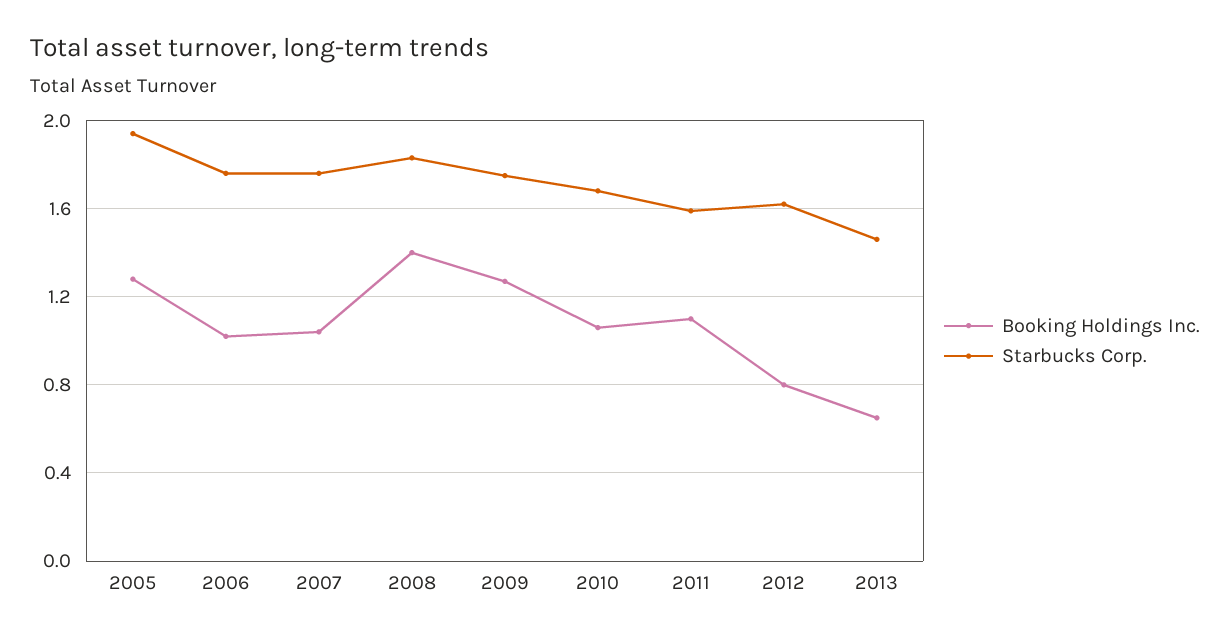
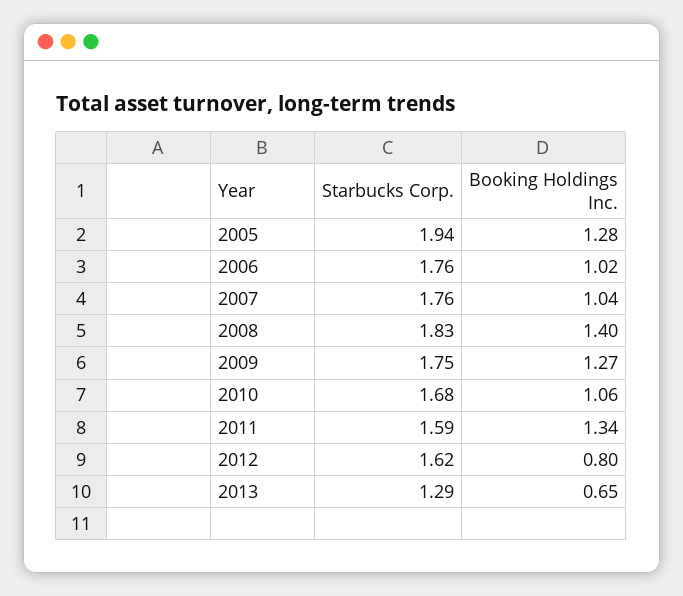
  {
    "Booking Holdings Inc.": {
      "2005": 1.28,
      "2006": 1.02,
      "2007": 1.04,
      "2008": 1.4,
      "2009": 1.27,
      "2010": 1.06,
-     "2011": 1.1,
+     "2011": 1.34,
      "2012": 0.8,
      "2013": 0.65
    },
    "Starbucks Corp.": {
      "2005": 1.94,
      "2006": 1.76,
      "2007": 1.76,
      "2008": 1.83,
      "2009": 1.75,
      "2010": 1.68,
      "2011": 1.59,
      "2012": 1.62,
-     "2013": 1.45
+     "2013": 1.29
    }
  }

